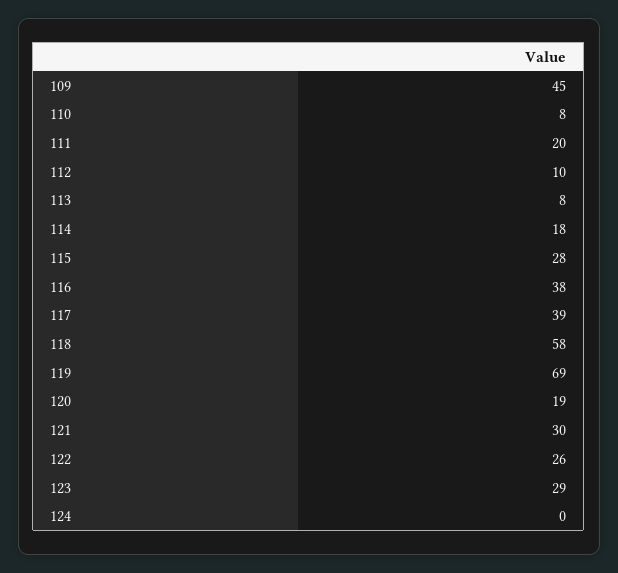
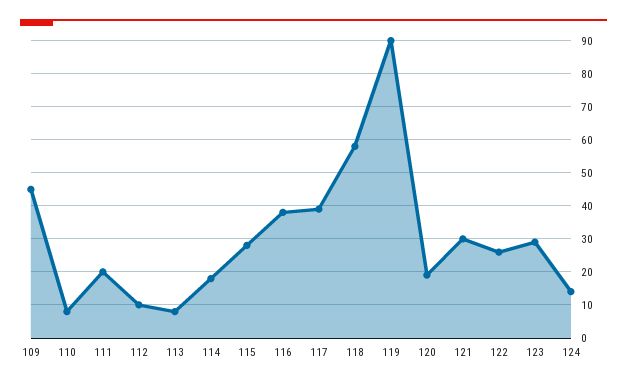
  {
    "109": 45,
    "110": 8,
    "111": 20,
    "112": 10,
    "113": 8,
    "114": 18,
    "115": 28,
    "116": 38,
    "117": 39,
    "118": 58,
-   "119": 69,
+   "119": 90,
    "120": 19,
    "121": 30,
    "122": 26,
    "123": 29,
-   "124": 0
+   "124": 15
  }

